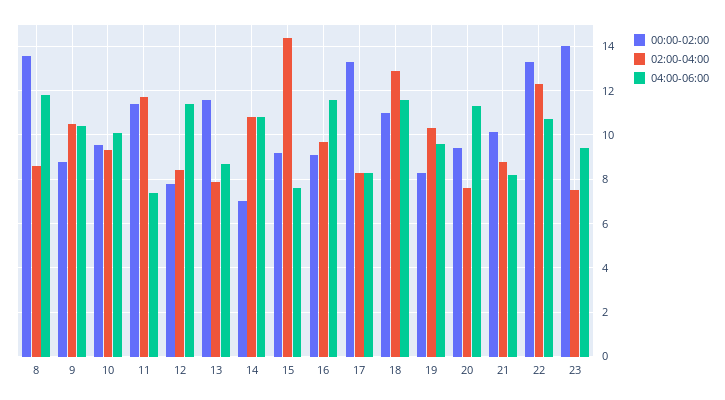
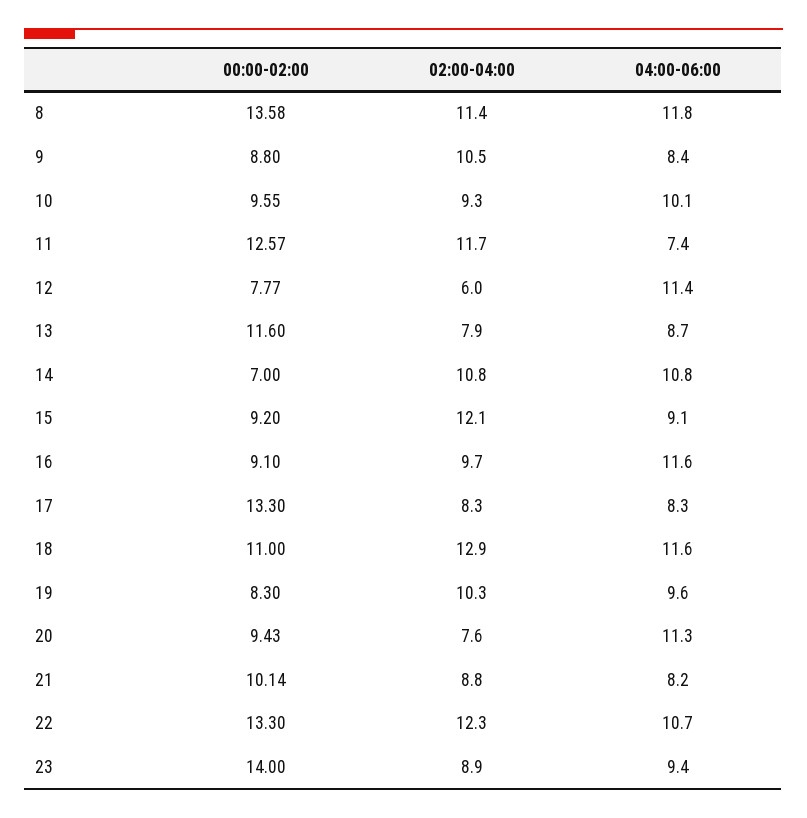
  {
    "00:00-02:00": {
      "8": 13.58,
      "9": 8.8,
      "10": 9.55,
-     "11": 11.5,
+     "11": 12.57,
      "12": 7.77,
      "13": 11.6,
      "14": 7,
      "15": 9.2,
      "16": 9.1,
      "17": 13.3,
      "18": 11,
      "19": 8.3,
      "20": 9.43,
      "21": 10.14,
      "22": 13.3,
      "23": 14
    },
    "02:00-04:00": {
-     "8": 8.5,
+     "8": 11.4,
      "9": 10.5,
      "10": 9.3,
      "11": 11.7,
-     "12": 8.5,
+     "12": 6,
      "13": 7.9,
      "14": 10.8,
-     "15": 14.5,
+     "15": 12.1,
      "16": 9.7,
      "17": 8.3,
      "18": 12.9,
      "19": 10.3,
      "20": 7.6,
      "21": 8.8,
      "22": 12.3,
-     "23": 7.5
+     "23": 8.9
    },
    "04:00-06:00": {
      "8": 11.8,
-     "9": 10.5,
+     "9": 8.4,
      "10": 10.1,
      "11": 7.4,
      "12": 11.4,
      "13": 8.7,
      "14": 10.8,
-     "15": 7.5,
+     "15": 9.1,
      "16": 11.6,
      "17": 8.3,
      "18": 11.6,
      "19": 9.6,
      "20": 11.3,
      "21": 8.2,
      "22": 10.7,
      "23": 9.4
    }
  }

